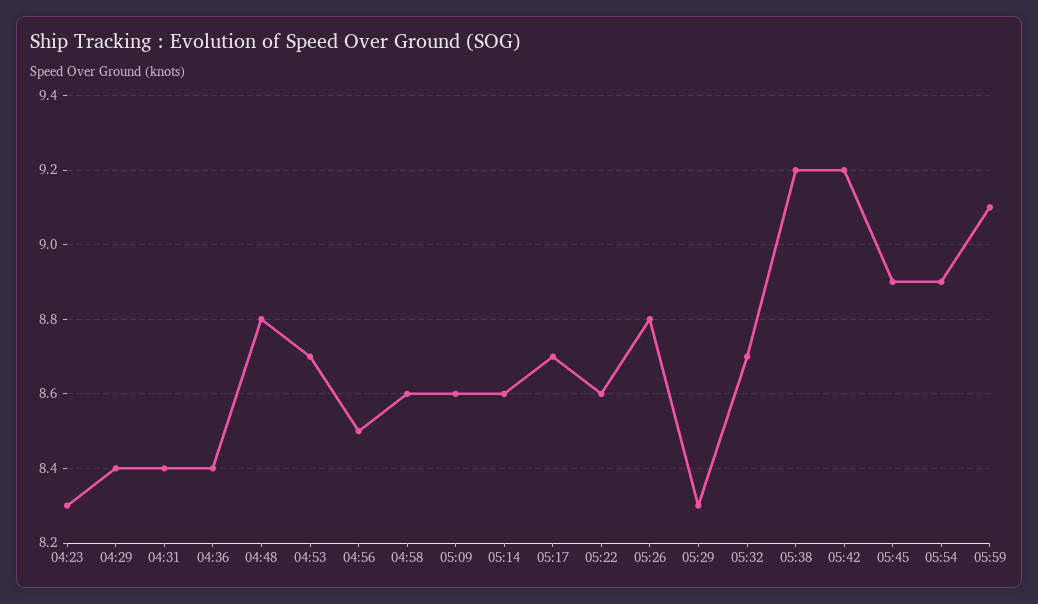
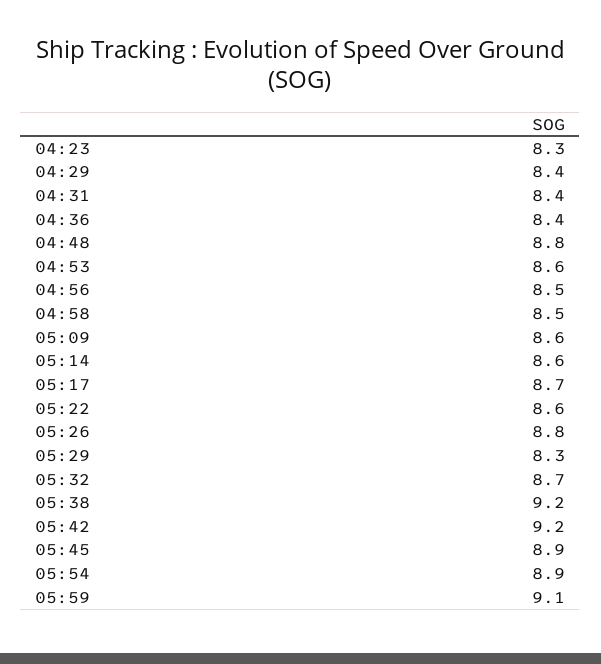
  {
    "04:23": 8.3,
    "04:29": 8.4,
    "04:31": 8.4,
    "04:36": 8.4,
    "04:48": 8.8,
-   "04:53": 8.7,
+   "04:53": 8.6,
    "04:56": 8.5,
-   "04:58": 8.6,
+   "04:58": 8.5,
    "05:09": 8.6,
    "05:14": 8.6,
    "05:17": 8.7,
    "05:22": 8.6,
    "05:26": 8.8,
    "05:29": 8.3,
    "05:32": 8.7,
    "05:38": 9.2,
    "05:42": 9.2,
    "05:45": 8.9,
    "05:54": 8.9,
    "05:59": 9.1
  }

